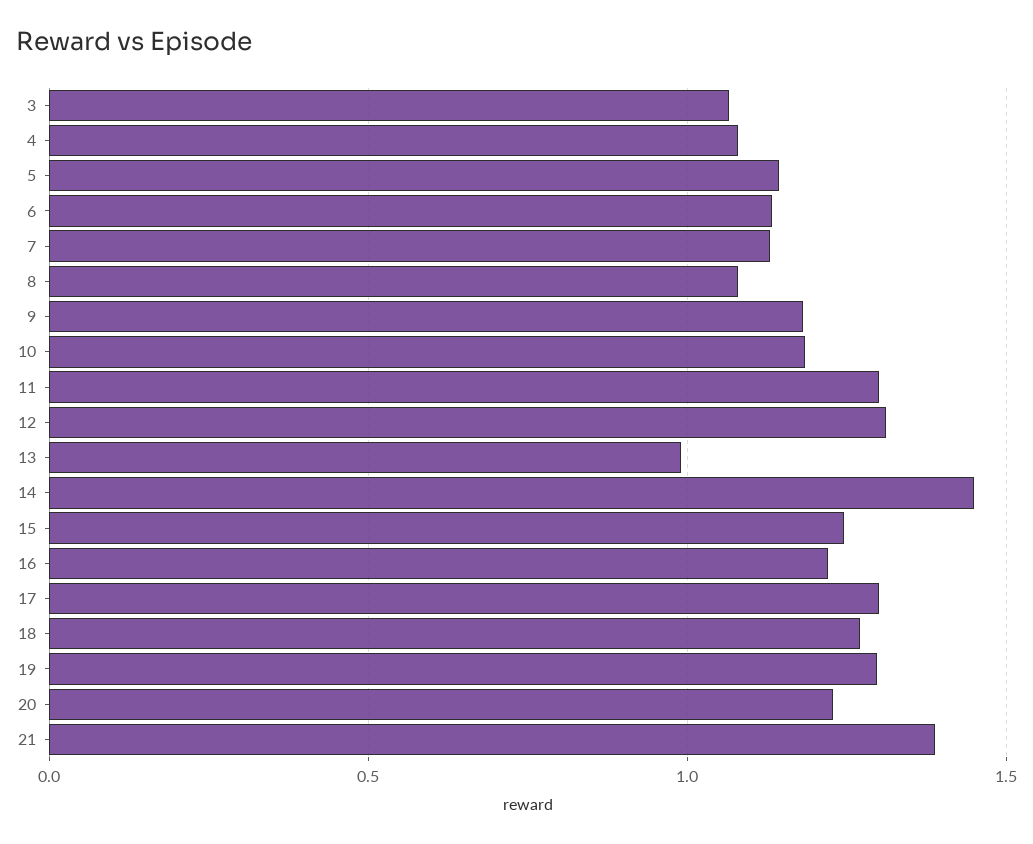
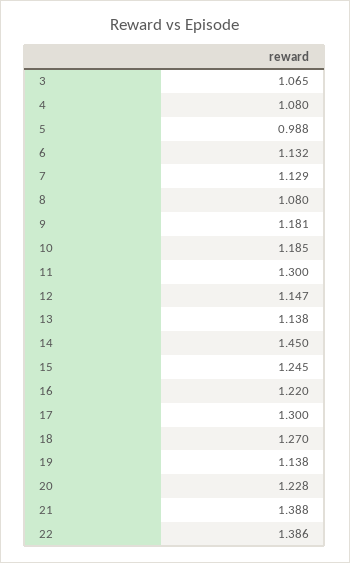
  {
    "3": 1.065,
    "4": 1.08,
-   "5": 1.15,
+   "5": 0.988,
    "6": 1.132,
    "7": 1.129,
    "8": 1.08,
    "9": 1.181,
    "10": 1.185,
    "11": 1.3,
-   "12": 1.3,
+   "12": 1.147,
-   "13": 1,
+   "13": 1.138,
    "14": 1.45,
    "15": 1.245,
    "16": 1.22,
    "17": 1.3,
    "18": 1.27,
-   "19": 1.3,
+   "19": 1.138,
    "20": 1.228,
-   "21": 1.388
+   "21": 1.388,
+   "22": 1.386
  }

